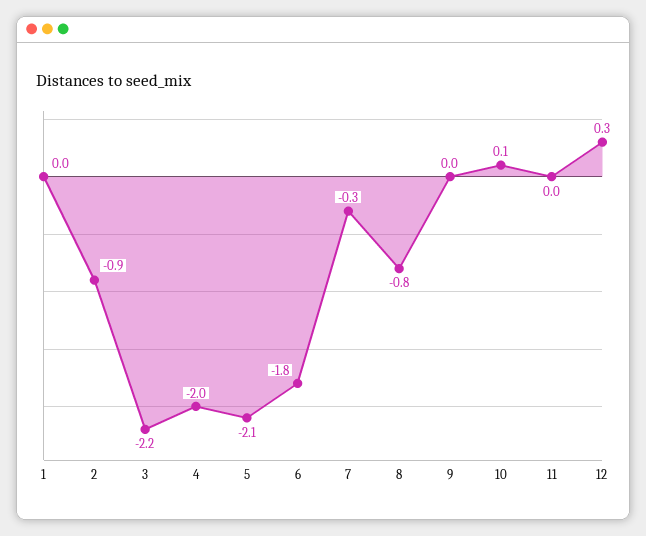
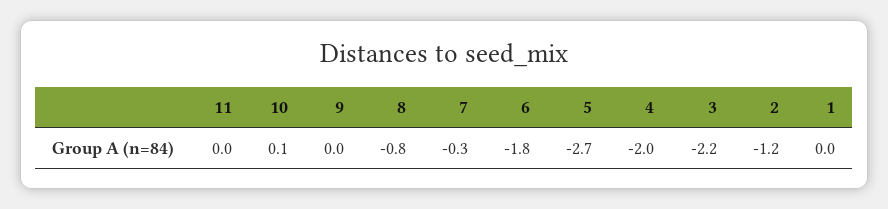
  {
    "1": 0,
-   "2": -0.9,
+   "2": -1.2,
    "3": -2.2,
    "4": -2,
-   "5": -2.1,
+   "5": -2.7,
    "6": -1.8,
    "7": -0.3,
    "8": -0.8,
    "9": 0,
    "10": 0.1,
-   "11": 0,
+   "11": 0
-   "12": 0.3
  }

